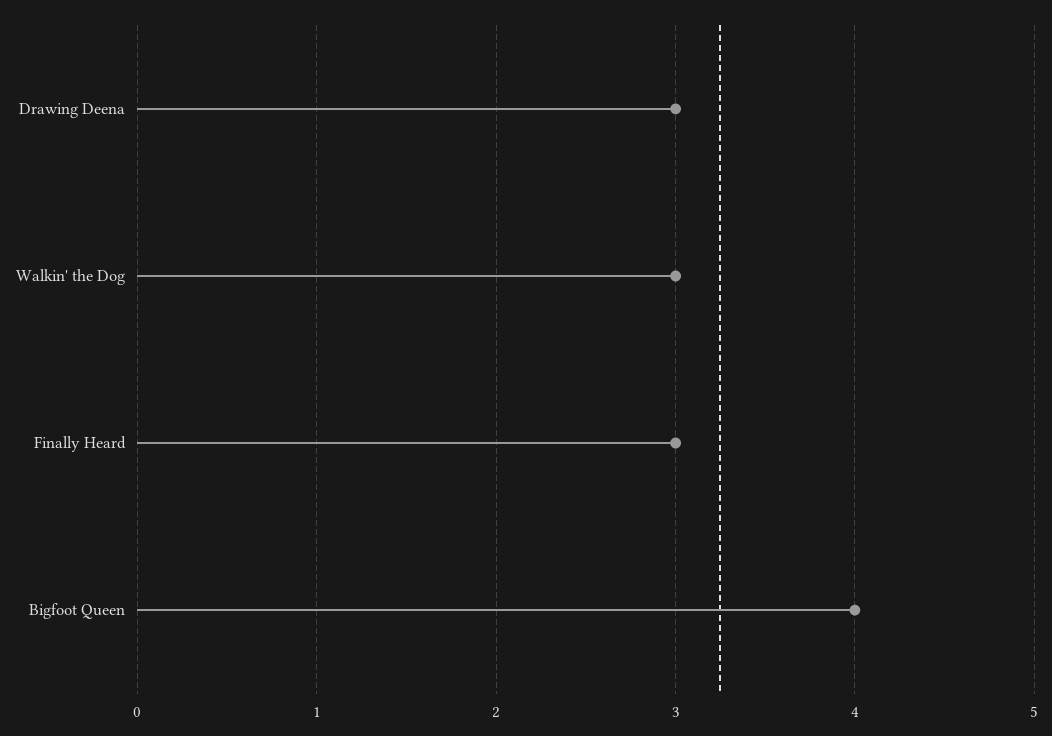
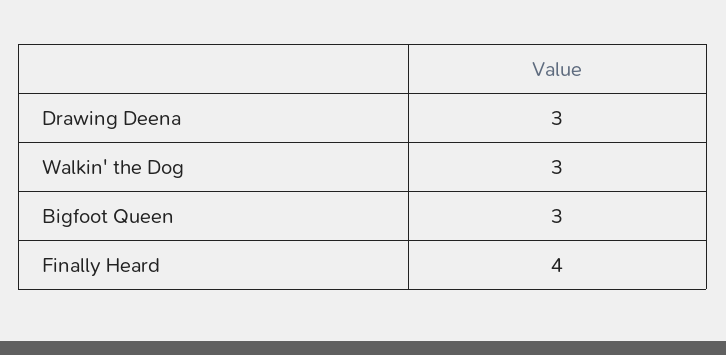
  {
    "Drawing Deena": 3,
    "Walkin' the Dog": 3,
-   "Finally Heard": 3,
+   "Finally Heard": 4,
-   "Bigfoot Queen": 4
+   "Bigfoot Queen": 3
  }

